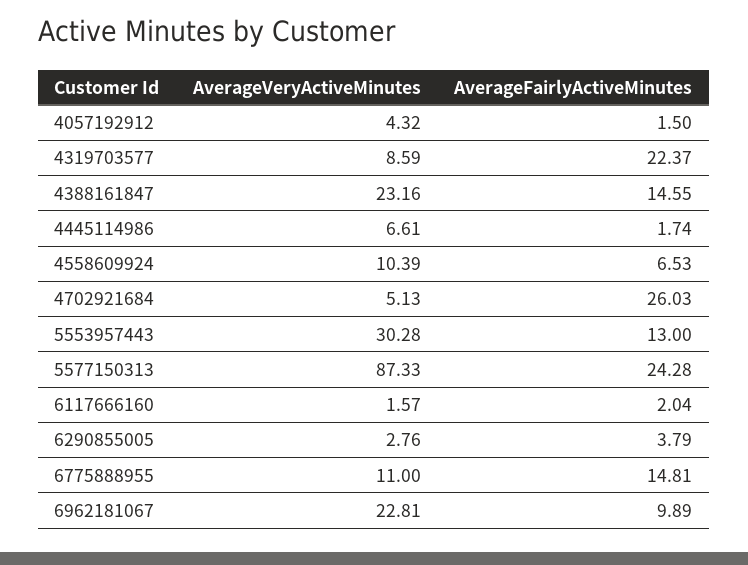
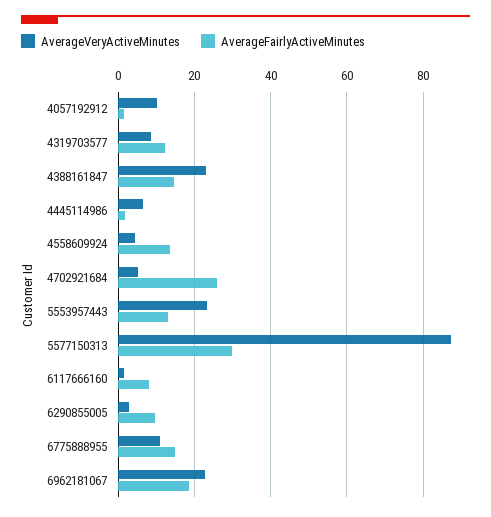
  {
    "AverageVeryActiveMinutes": {
-     "4057192912": 4.32,
+     "4057192912": 10,
      "4319703577": 8.59,
      "4388161847": 23.16,
      "4445114986": 6.61,
-     "4558609924": 10.39,
+     "4558609924": 4,
      "4702921684": 5.13,
-     "5553957443": 30.28,
+     "5553957443": 24,
      "5577150313": 87.33,
      "6117666160": 1.57,
      "6290855005": 2.76,
      "6775888955": 11,
      "6962181067": 22.81
    },
    "AverageFairlyActiveMinutes": {
      "4057192912": 1.5,
-     "4319703577": 22.37,
+     "4319703577": 12,
      "4388161847": 14.55,
      "4445114986": 1.74,
-     "4558609924": 6.53,
+     "4558609924": 14,
      "4702921684": 26.03,
      "5553957443": 13,
-     "5577150313": 24.28,
+     "5577150313": 30,
-     "6117666160": 2.04,
+     "6117666160": 8,
-     "6290855005": 3.79,
+     "6290855005": 10,
      "6775888955": 14.81,
-     "6962181067": 9.89
+     "6962181067": 18
    }
  }

